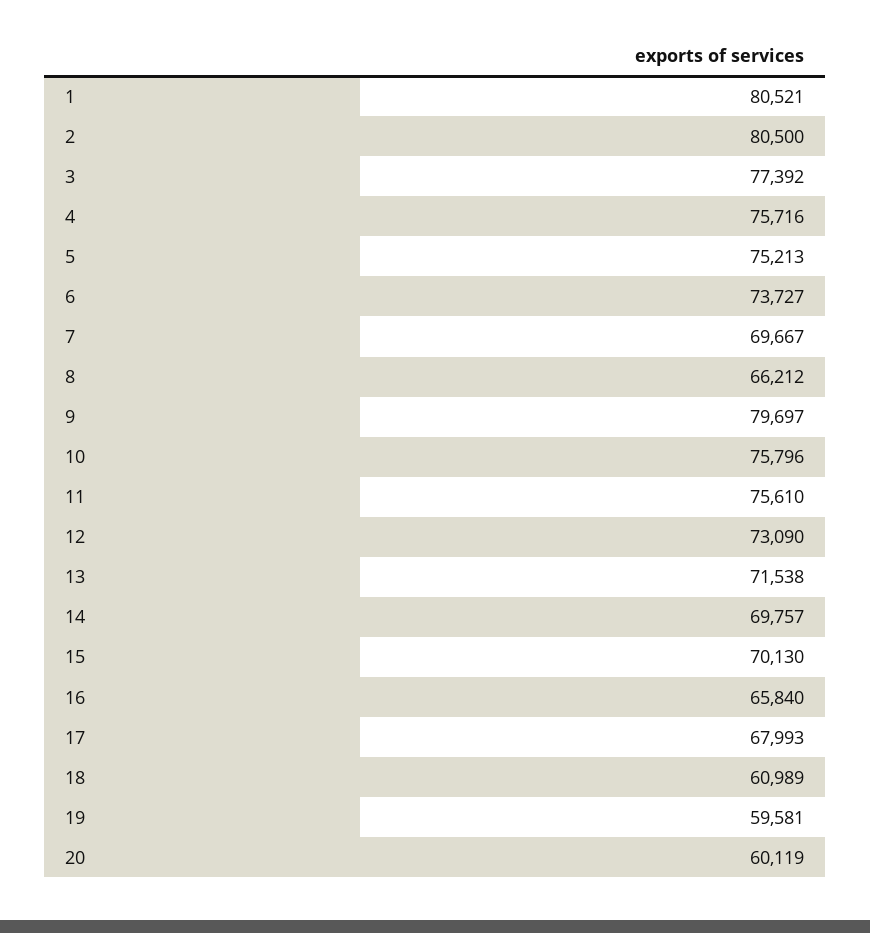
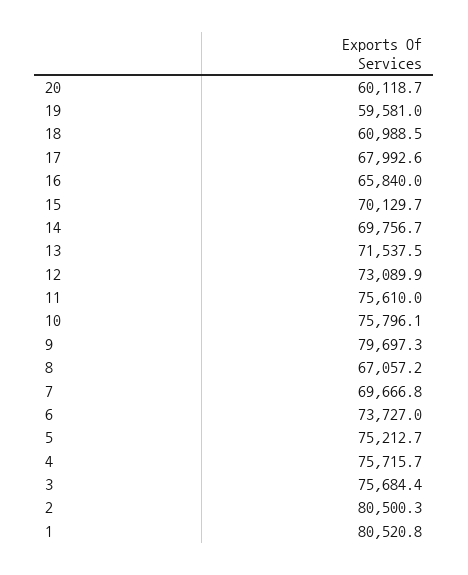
  {
    "1": 80520.8,
    "2": 80500.3,
-   "3": 77392,
+   "3": 75684.4,
    "4": 75715.7,
    "5": 75212.7,
    "6": 73727,
    "7": 69666.8,
-   "8": 66212,
+   "8": 67057.2,
    "9": 79697.3,
    "10": 75796.1,
    "11": 75610,
    "12": 73089.9,
    "13": 71537.5,
    "14": 69756.7,
    "15": 70129.7,
    "16": 65840,
    "17": 67992.6,
    "18": 60988.5,
    "19": 59581,
    "20": 60118.7
  }

